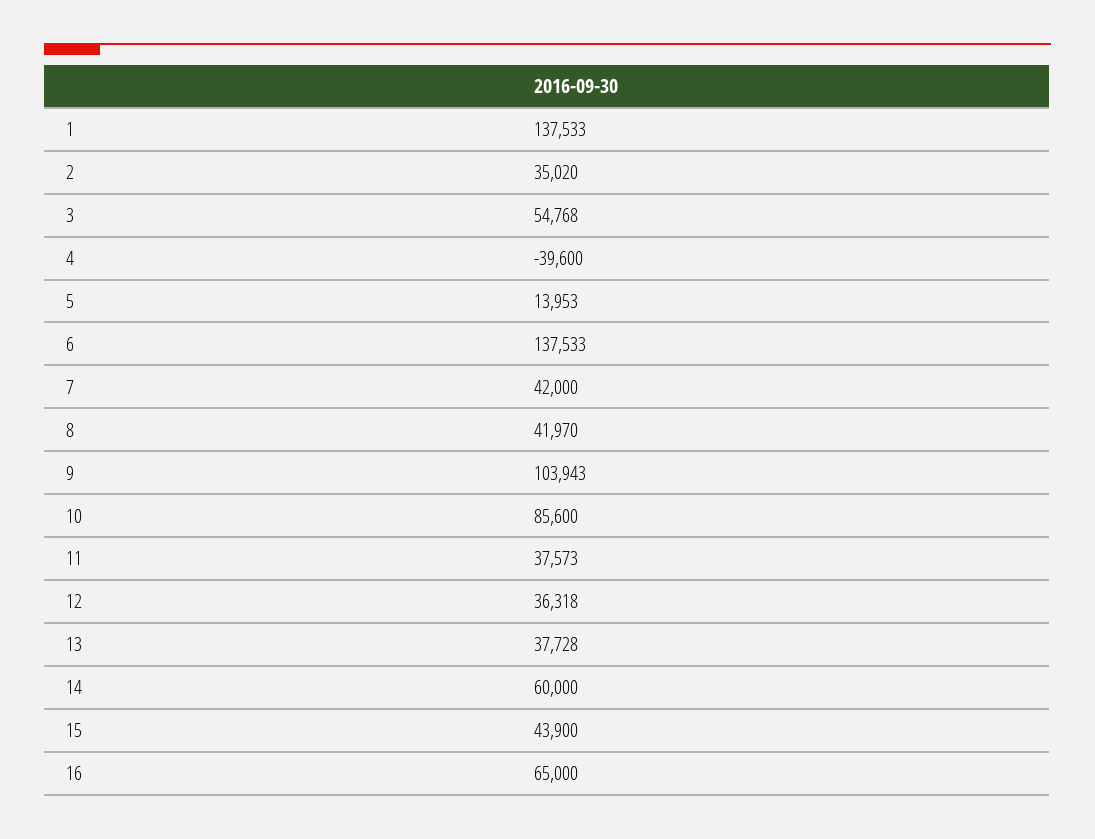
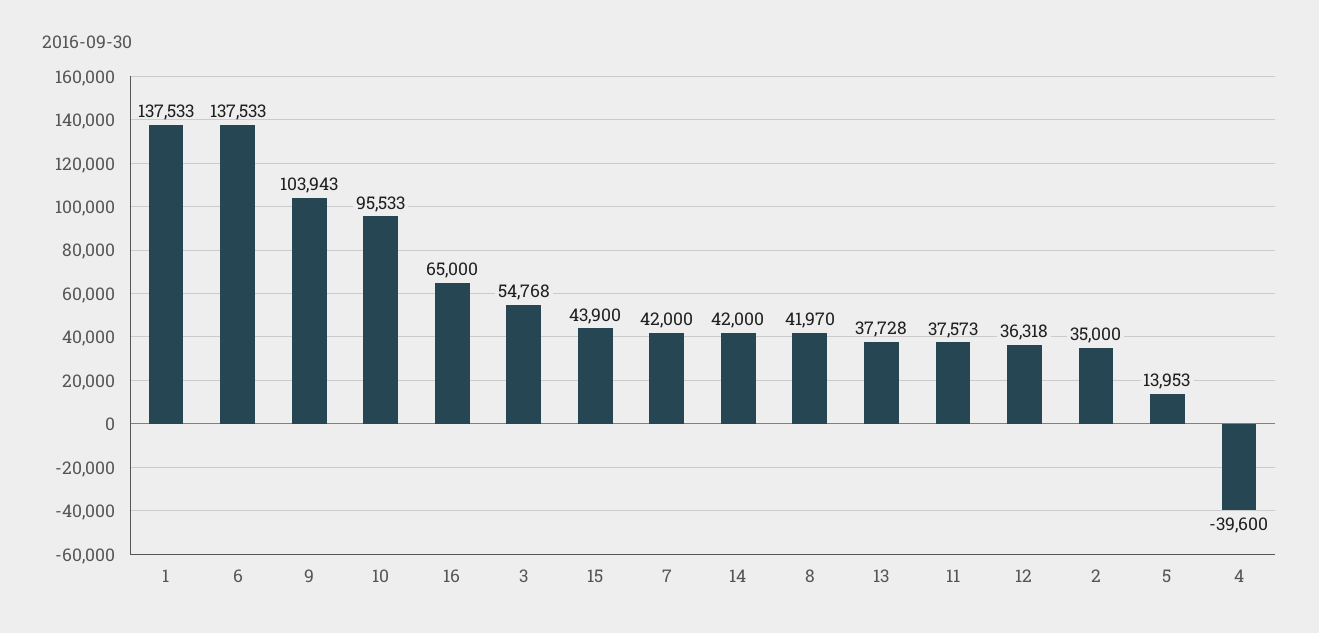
  {
    "1": 137533,
-   "2": 35020,
+   "2": 35000,
    "3": 54768,
    "4": -39600,
    "5": 13953,
    "6": 137533,
    "7": 42000,
    "8": 41970,
    "9": 103943,
-   "10": 85600,
+   "10": 95533,
    "11": 37573,
    "12": 36318,
    "13": 37728,
-   "14": 60000,
+   "14": 42000,
    "15": 43900,
    "16": 65000
  }

